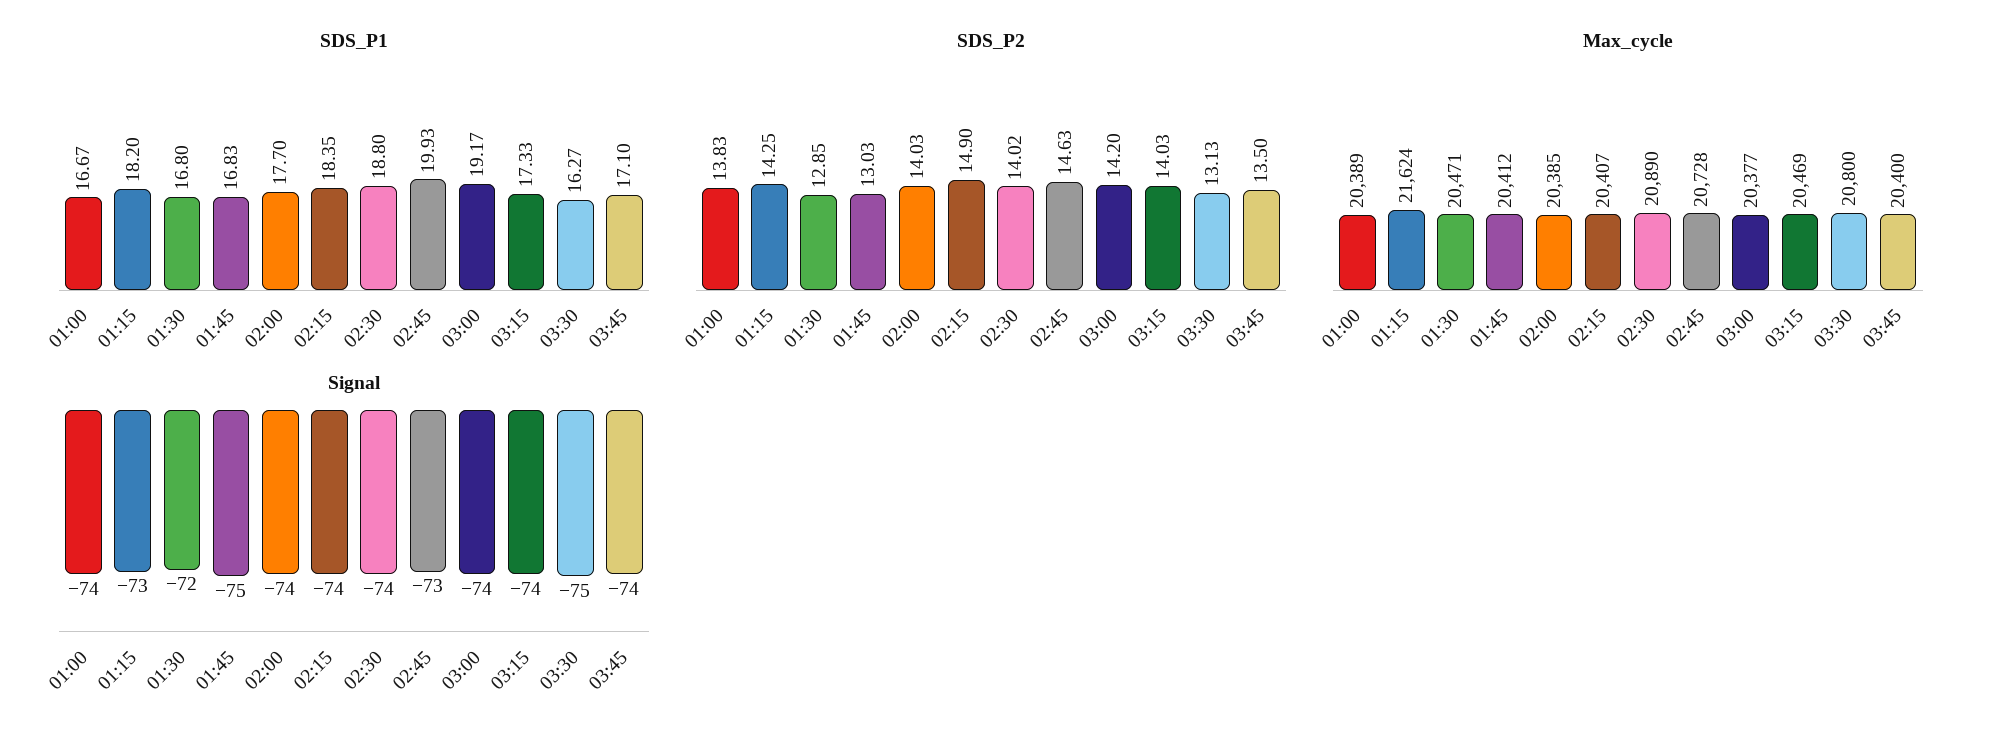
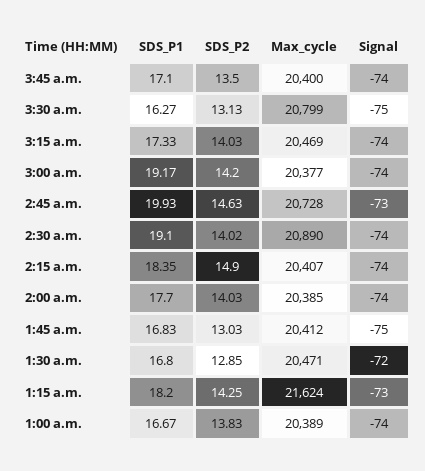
  {
    "SDS_P1": {
      "01:00": 16.67,
      "01:15": 18.2,
      "01:30": 16.8,
      "01:45": 16.83,
      "02:00": 17.7,
      "02:15": 18.35,
-     "02:30": 18.8,
+     "02:30": 19.1,
      "02:45": 19.93,
      "03:00": 19.17,
      "03:15": 17.33,
      "03:30": 16.27,
      "03:45": 17.1
    },
    "SDS_P2": {
      "01:00": 13.83,
      "01:15": 14.25,
      "01:30": 12.85,
      "01:45": 13.03,
      "02:00": 14.03,
      "02:15": 14.9,
      "02:30": 14.02,
      "02:45": 14.63,
      "03:00": 14.2,
      "03:15": 14.03,
      "03:30": 13.13,
      "03:45": 13.5
    },
    "Max_cycle": {
      "01:00": 20389,
      "01:15": 21624,
      "01:30": 20471,
      "01:45": 20412,
      "02:00": 20385,
      "02:15": 20407,
      "02:30": 20890,
      "02:45": 20728,
      "03:00": 20377,
      "03:15": 20469,
-     "03:30": 20800,
+     "03:30": 20799,
      "03:45": 20400
    },
    "Signal": {
      "01:00": -74,
      "01:15": -73,
      "01:30": -72,
      "01:45": -75,
      "02:00": -74,
      "02:15": -74,
      "02:30": -74,
      "02:45": -73,
      "03:00": -74,
      "03:15": -74,
      "03:30": -75,
      "03:45": -74
    }
  }

